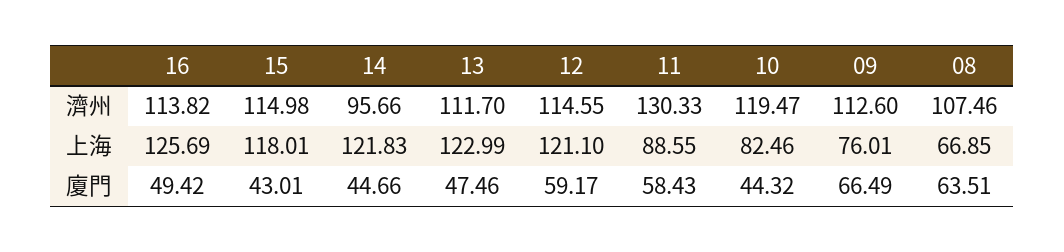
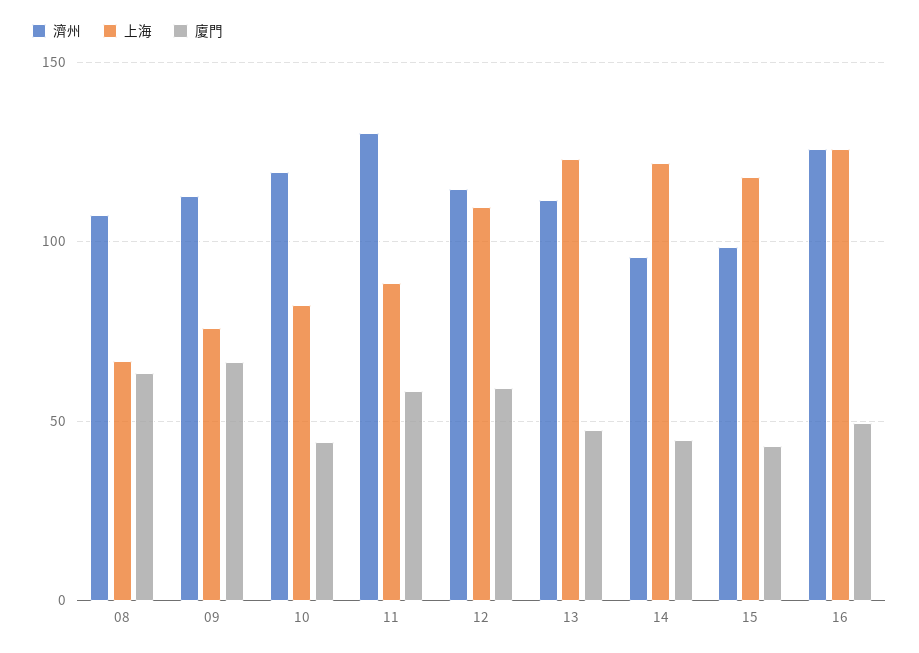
  {
    "濟州": {
-     "16": 113.82,
+     "16": 125,
-     "15": 114.98,
+     "15": 100,
      "14": 95.66,
      "13": 111.7,
      "12": 114.55,
      "11": 130.33,
      "10": 119.47,
      "09": 112.6,
      "08": 107.46
    },
    "上海": {
      "16": 125.69,
      "15": 118.01,
      "14": 121.83,
      "13": 122.99,
-     "12": 121.1,
+     "12": 110,
      "11": 88.55,
      "10": 82.46,
      "09": 76.01,
      "08": 66.85
    },
    "廈門": {
      "16": 49.42,
      "15": 43.01,
      "14": 44.66,
      "13": 47.46,
      "12": 59.17,
      "11": 58.43,
      "10": 44.32,
      "09": 66.49,
      "08": 63.51
    }
  }

